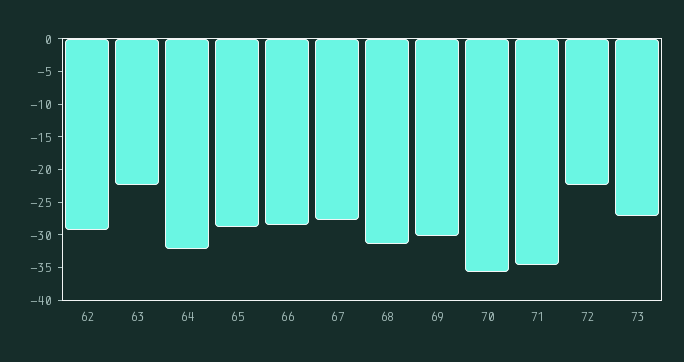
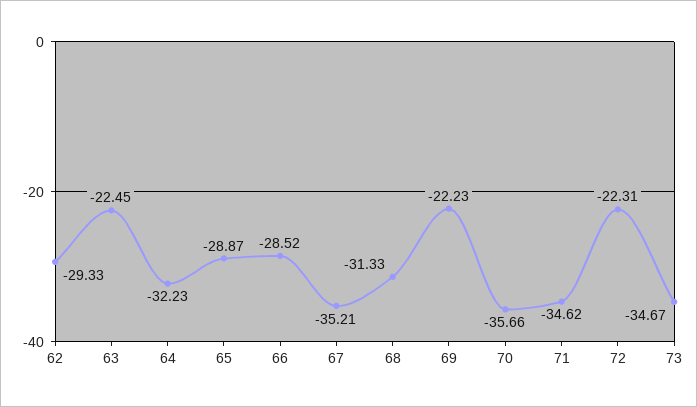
  {
    "62": -29.33,
    "63": -22.45,
    "64": -32.23,
    "65": -28.87,
    "66": -28.52,
-   "67": -27.5,
+   "67": -35.21,
    "68": -31.33,
-   "69": -30,
+   "69": -22.23,
    "70": -35.66,
    "71": -34.62,
    "72": -22.31,
-   "73": -27.5
+   "73": -34.67
  }

